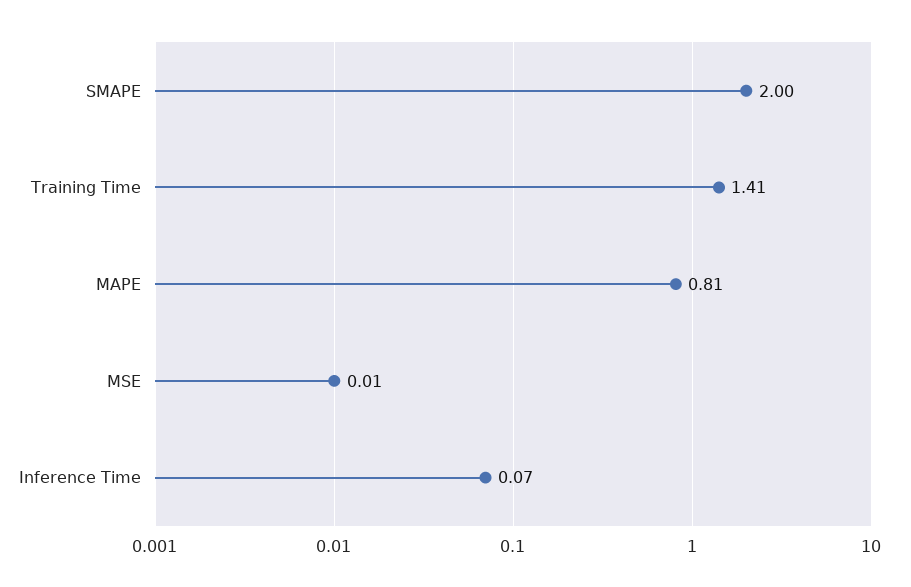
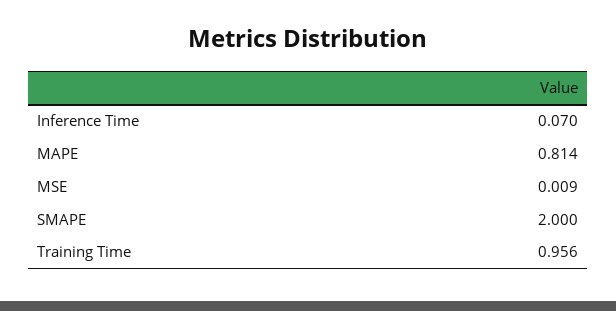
  {
    "SMAPE": 2,
-   "Training Time": 1.41,
+   "Training Time": 0.956,
    "MAPE": 0.814,
    "MSE": 0.009,
    "Inference Time": 0.07
  }

